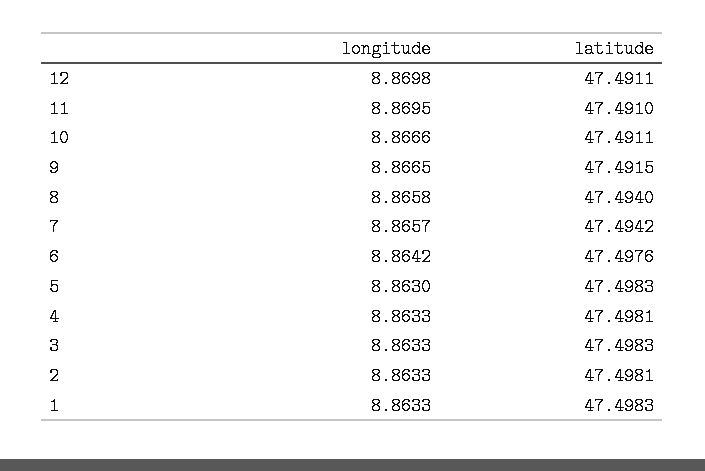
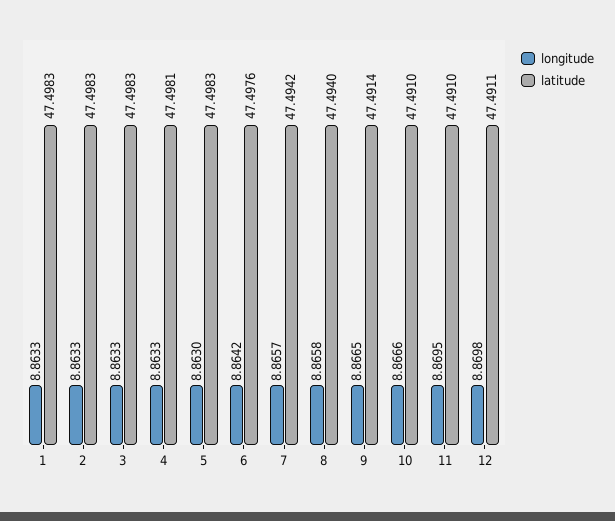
  {
    "longitude": {
      "12": 8.8698,
      "11": 8.8695,
      "10": 8.8666,
      "9": 8.8665,
      "8": 8.8658,
      "7": 8.8657,
      "6": 8.8642,
      "5": 8.863,
      "4": 8.8633,
      "3": 8.8633,
      "2": 8.8633,
      "1": 8.8633
    },
    "latitude": {
      "12": 47.4911,
      "11": 47.491,
-     "10": 47.4911,
+     "10": 47.491,
-     "9": 47.4915,
+     "9": 47.4914,
      "8": 47.494,
      "7": 47.4942,
      "6": 47.4976,
      "5": 47.4983,
      "4": 47.4981,
      "3": 47.4983,
-     "2": 47.4981,
+     "2": 47.4983,
      "1": 47.4983
    }
  }

